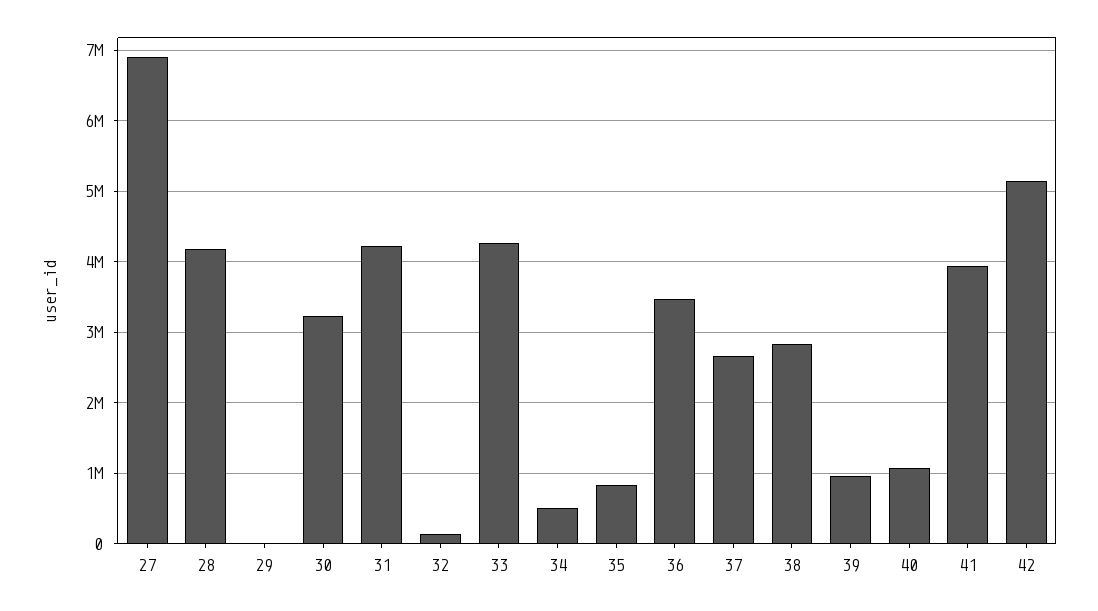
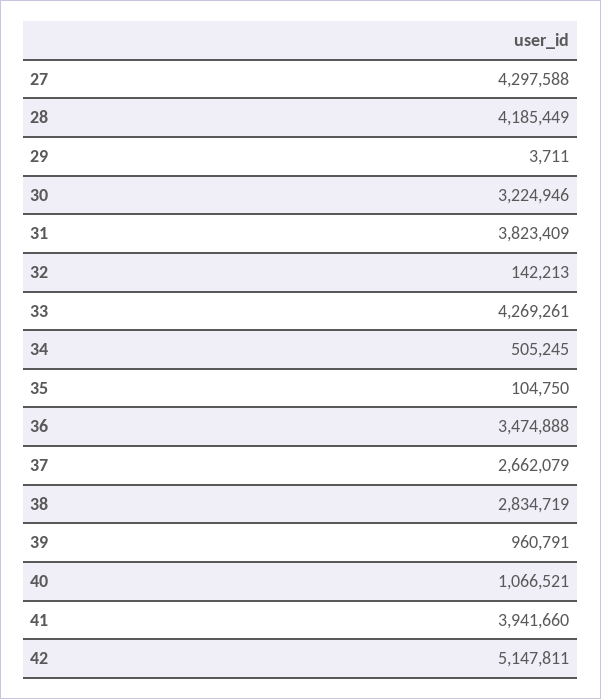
  {
-   "27": 6900000,
+   "27": 4297588,
    "28": 4185449,
    "29": 3711,
    "30": 3224946,
-   "31": 4200000,
+   "31": 3823409,
    "32": 142213,
    "33": 4269261,
    "34": 505245,
-   "35": 800000,
+   "35": 104750,
    "36": 3474888,
    "37": 2662079,
    "38": 2834719,
    "39": 960791,
    "40": 1066521,
    "41": 3941660,
    "42": 5147811
  }

